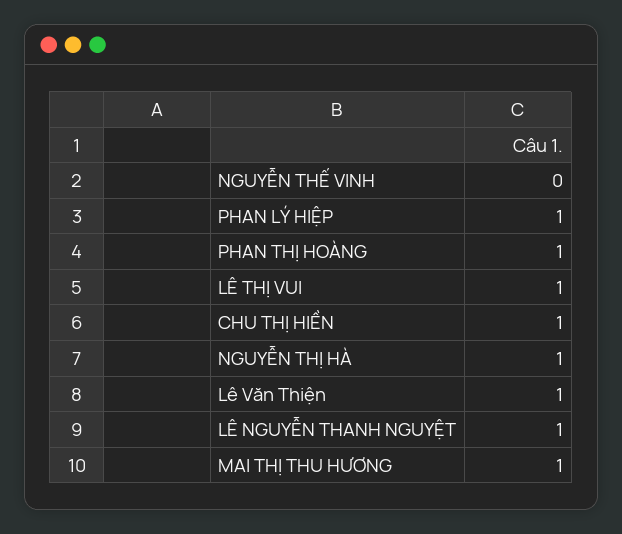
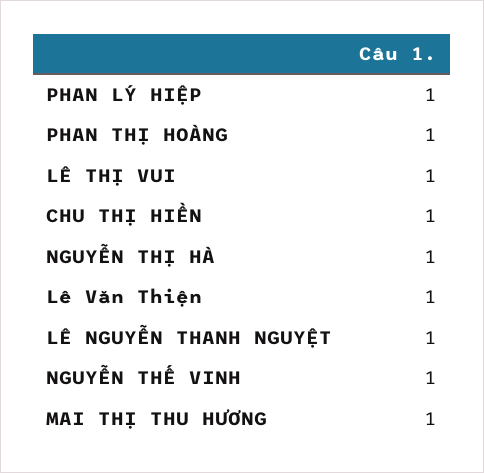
  {
-   "NGUYỄN THẾ VINH": 0,
+   "NGUYỄN THẾ VINH": 1,
    "PHAN LÝ HIỆP": 1,
    "PHAN THỊ HOÀNG": 1,
    "LÊ THỊ VUI": 1,
    "CHU THỊ HIỀN": 1,
    "NGUYỄN THỊ HÀ": 1,
    "Lê Văn Thiện": 1,
    "LÊ NGUYỄN THANH NGUYỆT": 1,
    "MAI THỊ THU HƯƠNG": 1
  }

